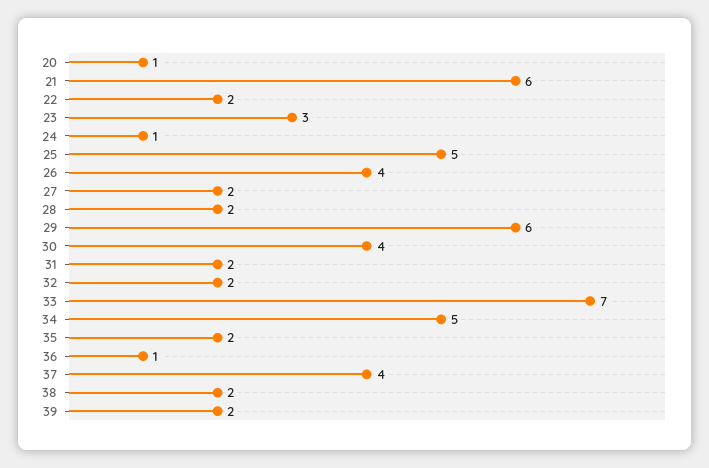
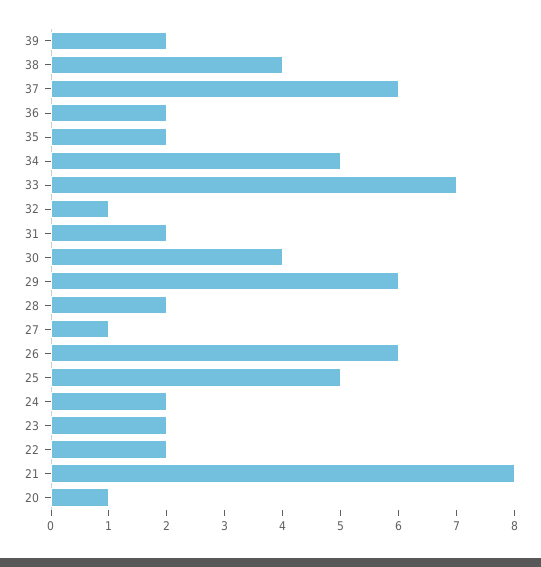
  {
    "20": 1,
-   "21": 6,
+   "21": 8,
    "22": 2,
-   "23": 3,
+   "23": 2,
-   "24": 1,
+   "24": 2,
    "25": 5,
-   "26": 4,
+   "26": 6,
-   "27": 2,
+   "27": 1,
    "28": 2,
    "29": 6,
    "30": 4,
    "31": 2,
-   "32": 2,
+   "32": 1,
    "33": 7,
    "34": 5,
    "35": 2,
-   "36": 1,
+   "36": 2,
-   "37": 4,
+   "37": 6,
-   "38": 2,
+   "38": 4,
    "39": 2
  }

